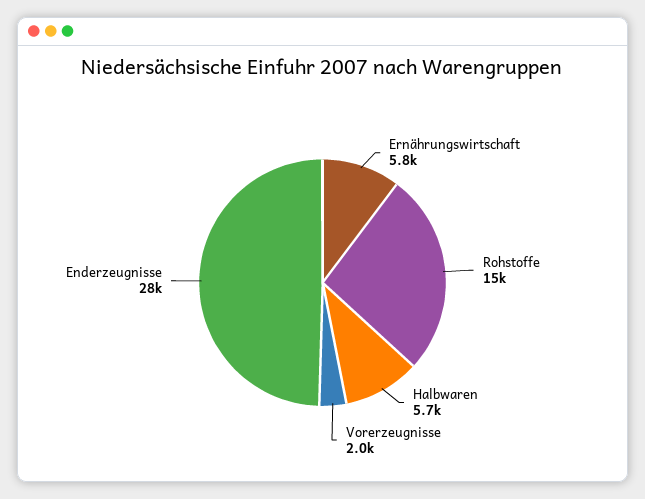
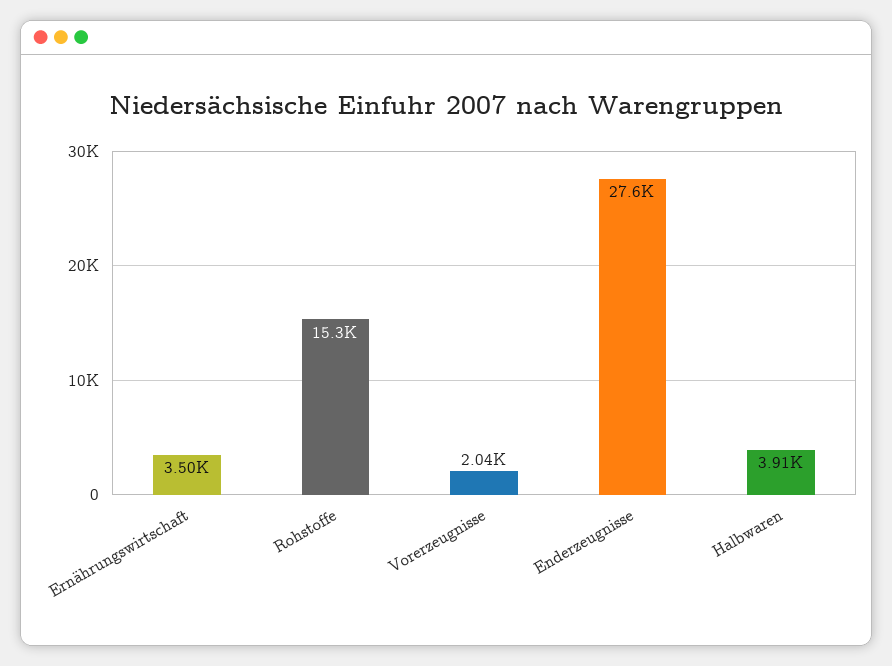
  {
-   "Ernährungswirtschaft": 5800,
+   "Ernährungswirtschaft": 3500,
    "Rohstoffe": 15300,
-   "Halbwaren": 5700,
+   "Halbwaren": 3910,
    "Vorerzeugnisse": 2040,
    "Enderzeugnisse": 27600
  }

